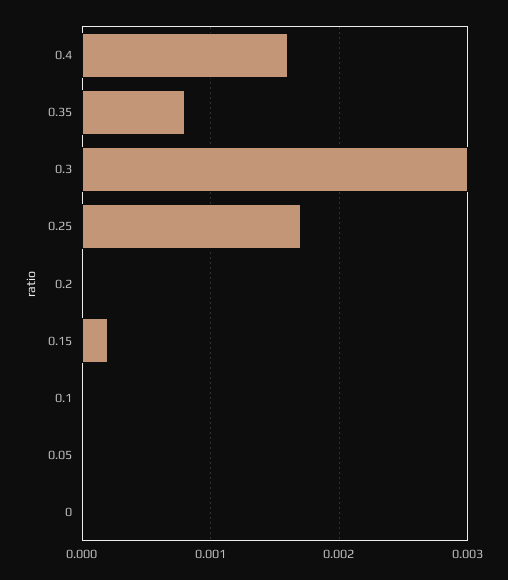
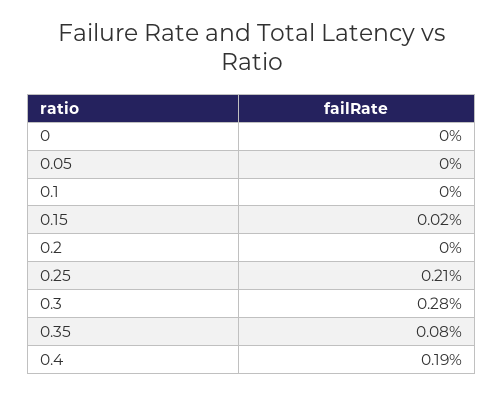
  {
-   "0.4": 0.0016,
+   "0.4": 0.0019,
    "0.35": 0.0008,
-   "0.3": 0.003,
+   "0.3": 0.0028,
-   "0.25": 0.0017,
+   "0.25": 0.0021,
    "0.2": 0,
    "0.15": 0.0002,
    "0.1": 0,
    "0.05": 0,
    "0": 0
  }

